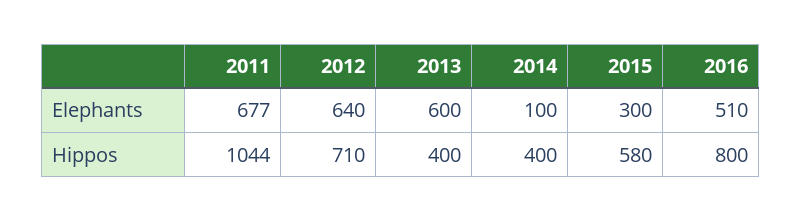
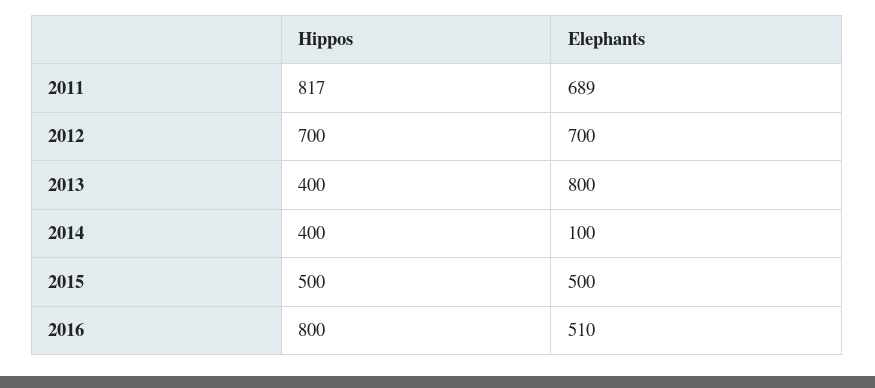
  {
    "2011": {
-     "Elephants": 677,
+     "Elephants": 689,
-     "Hippos": 1044
+     "Hippos": 817
    },
    "2012": {
-     "Elephants": 640,
+     "Elephants": 700,
-     "Hippos": 710
+     "Hippos": 700
    },
    "2013": {
-     "Elephants": 600,
+     "Elephants": 800,
      "Hippos": 400
    },
    "2014": {
      "Elephants": 100,
      "Hippos": 400
    },
    "2015": {
-     "Elephants": 300,
+     "Elephants": 500,
-     "Hippos": 580
+     "Hippos": 500
    },
    "2016": {
      "Elephants": 510,
      "Hippos": 800
    }
  }

